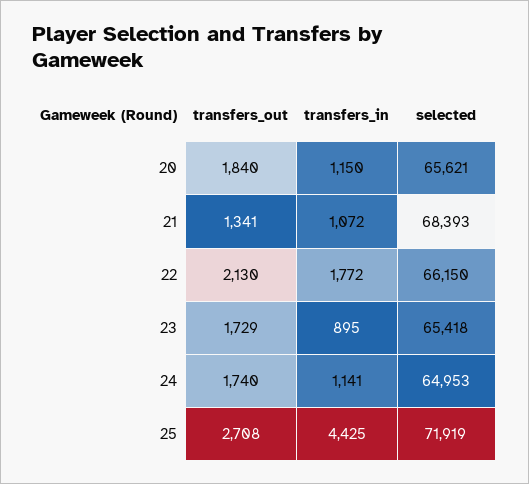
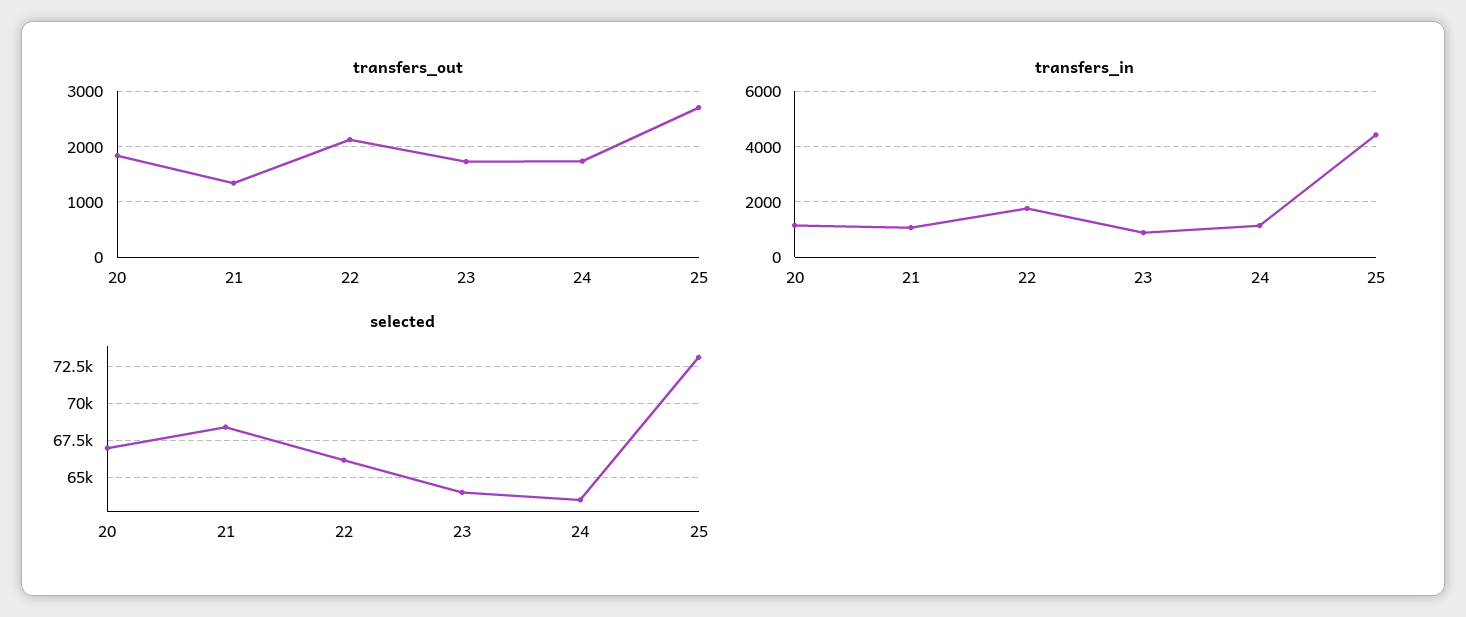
  {
    "transfers_out": {
      "20": 1840,
      "21": 1341,
      "22": 2130,
      "23": 1729,
      "24": 1740,
      "25": 2708
    },
    "transfers_in": {
      "20": 1150,
      "21": 1072,
      "22": 1772,
      "23": 895,
      "24": 1141,
      "25": 4425
    },
    "selected": {
-     "20": 65621,
+     "20": 67000,
      "21": 68393,
      "22": 66150,
-     "23": 65418,
+     "23": 64000,
-     "24": 64953,
+     "24": 63500,
-     "25": 71919
+     "25": 73000
    }
  }

